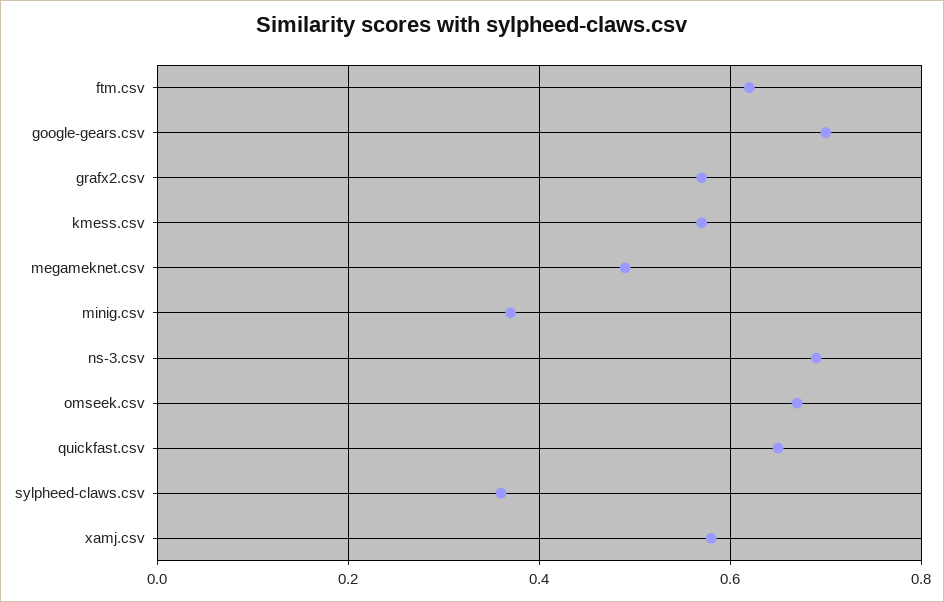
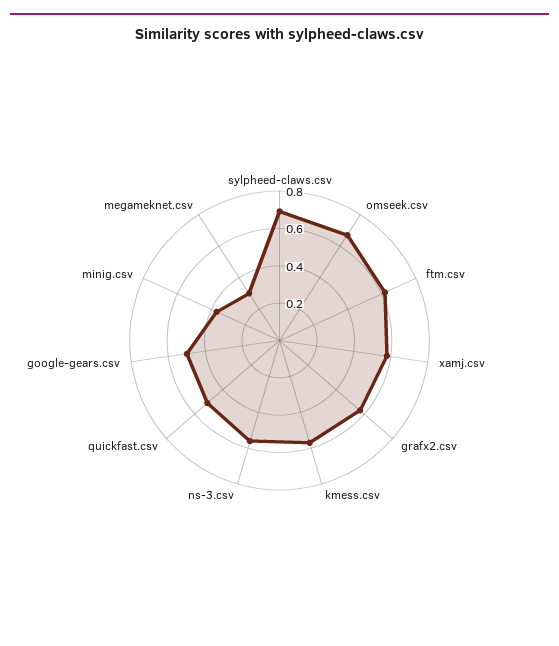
  {
    "ftm.csv": 0.6,
-   "google-gears.csv": 0.7,
+   "google-gears.csv": 0.5,
    "grafx2.csv": 0.55,
    "kmess.csv": 0.55,
-   "megameknet.csv": 0.5,
+   "megameknet.csv": 0.3,
    "minig.csv": 0.35,
-   "ns-3.csv": 0.7,
+   "ns-3.csv": 0.55,
    "omseek.csv": 0.65,
-   "quickfast.csv": 0.65,
+   "quickfast.csv": 0.5,
-   "sylpheed-claws.csv": 0.35,
+   "sylpheed-claws.csv": 0.7,
    "xamj.csv": 0.6
  }

